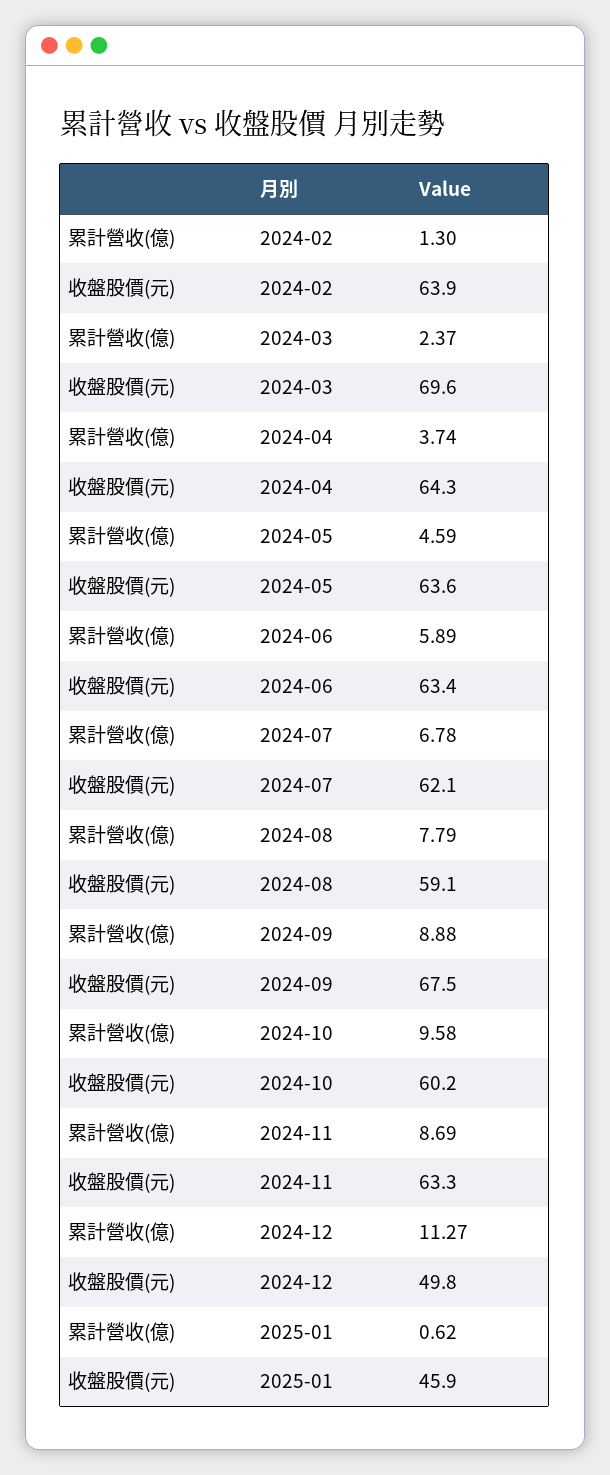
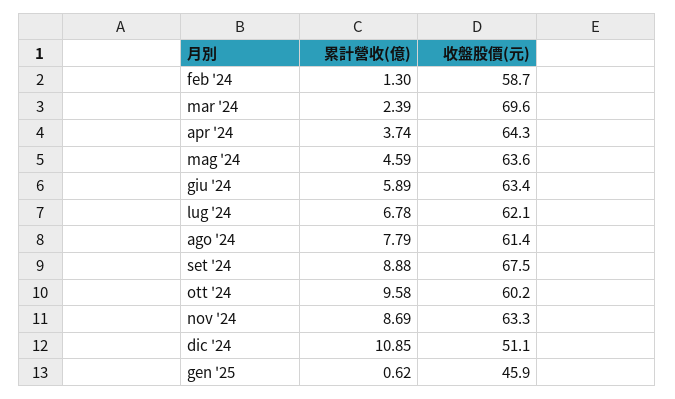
  {
    "累計營收(億)": {
      "2024-02": 1.3,
-     "2024-03": 2.37,
+     "2024-03": 2.39,
      "2024-04": 3.74,
      "2024-05": 4.59,
      "2024-06": 5.89,
      "2024-07": 6.78,
      "2024-08": 7.79,
      "2024-09": 8.88,
      "2024-10": 9.58,
      "2024-11": 8.69,
-     "2024-12": 11.27,
+     "2024-12": 10.85,
      "2025-01": 0.62
    },
    "收盤股價(元)": {
-     "2024-02": 63.9,
+     "2024-02": 58.7,
      "2024-03": 69.6,
      "2024-04": 64.3,
      "2024-05": 63.6,
      "2024-06": 63.4,
      "2024-07": 62.1,
-     "2024-08": 59.1,
+     "2024-08": 61.4,
      "2024-09": 67.5,
      "2024-10": 60.2,
      "2024-11": 63.3,
-     "2024-12": 49.8,
+     "2024-12": 51.1,
      "2025-01": 45.9
    }
  }

